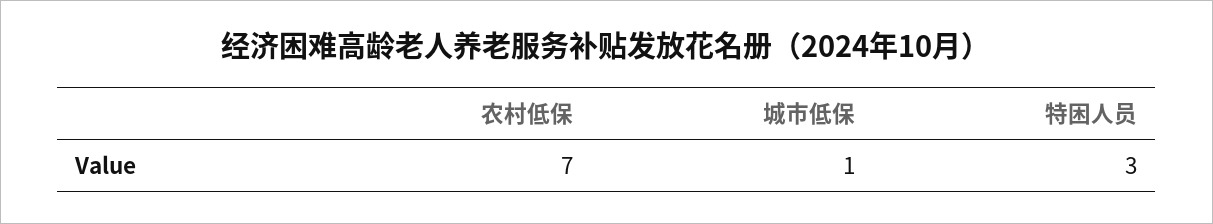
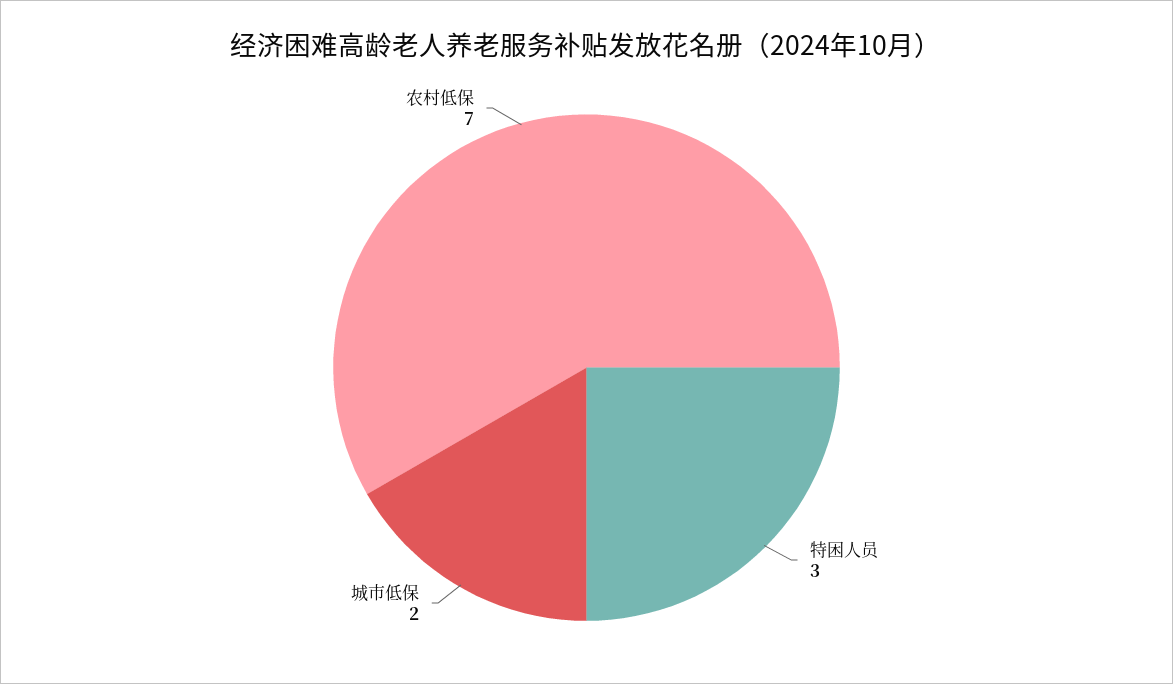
  {
    "农村低保": 7,
-   "城市低保": 1,
+   "城市低保": 2,
    "特困人员": 3
  }

